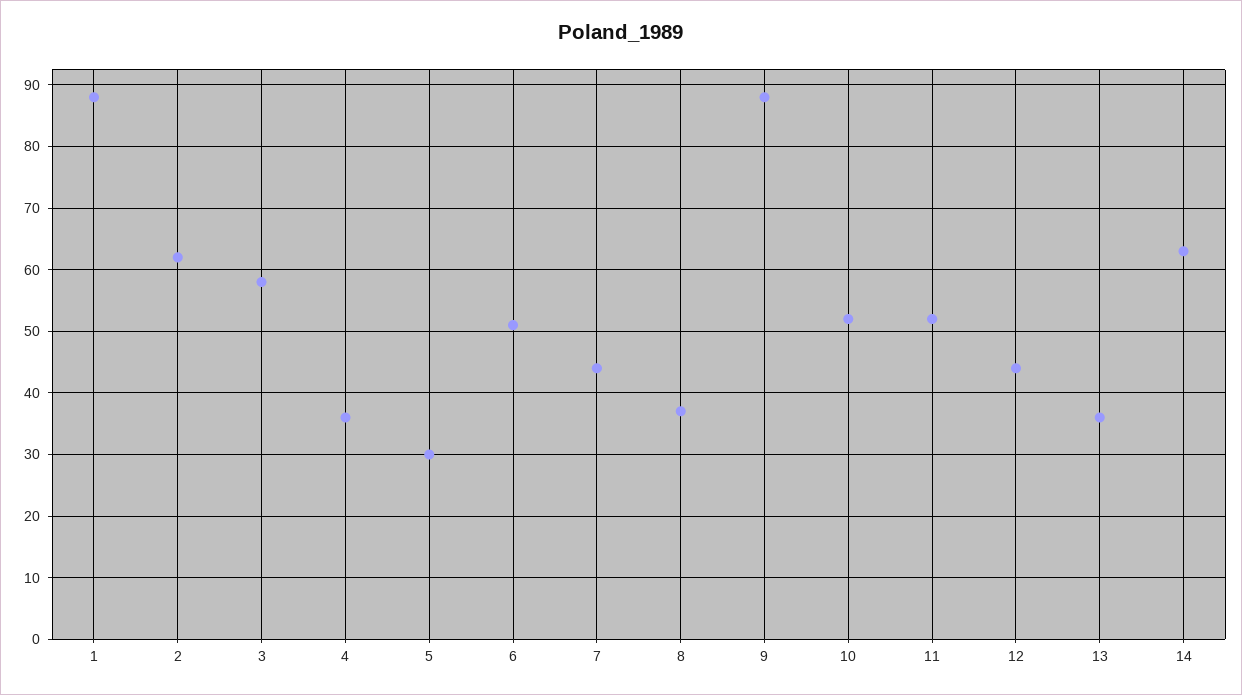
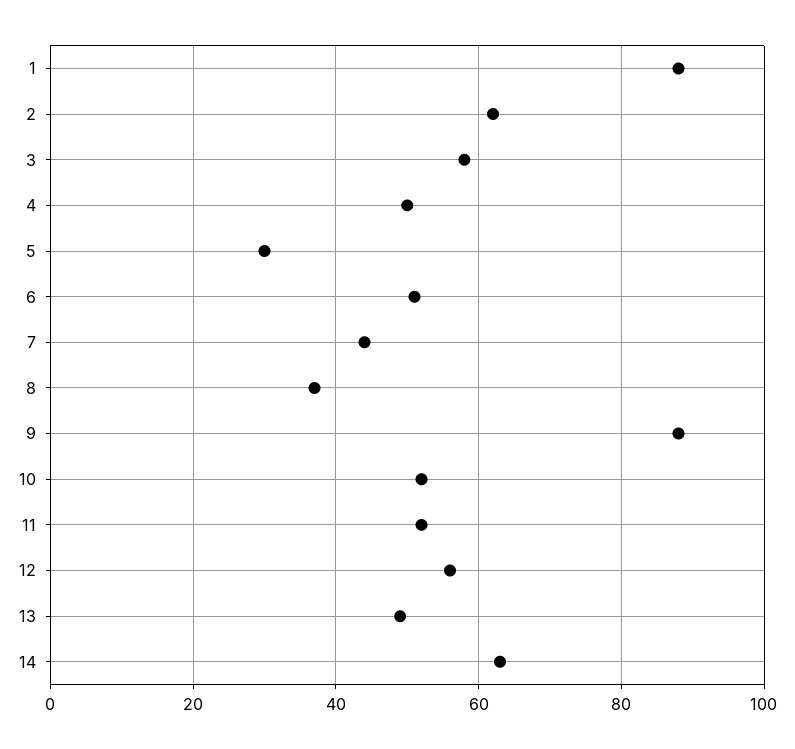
  {
    "1": 88,
    "2": 62,
    "3": 58,
-   "4": 36,
+   "4": 50,
    "5": 30,
    "6": 51,
    "7": 44,
    "8": 37,
    "9": 88,
    "10": 52,
    "11": 52,
-   "12": 44,
+   "12": 55,
-   "13": 36,
+   "13": 50,
    "14": 63
  }

